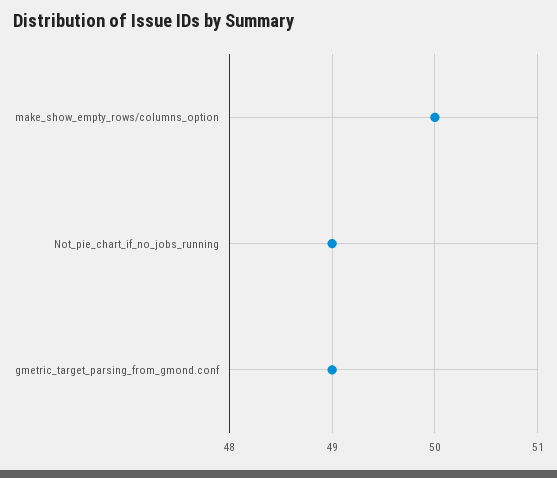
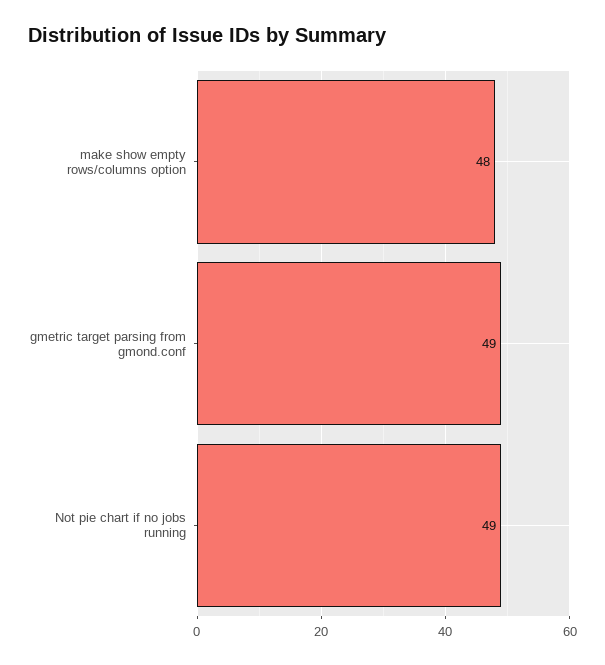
  {
-   "make_show_empty_rows/columns_option": 50,
+   "make_show_empty_rows/columns_option": 48,
    "Not_pie_chart_if_no_jobs_running": 49,
    "gmetric_target_parsing_from_gmond.conf": 49
  }

